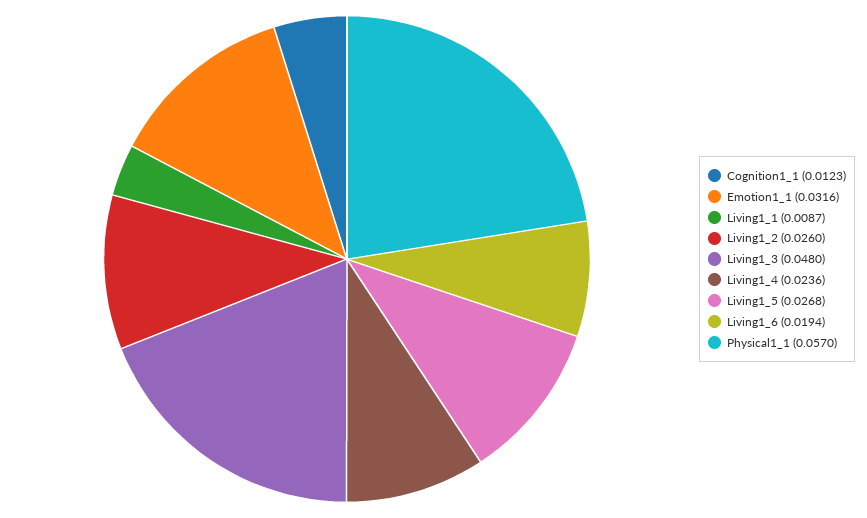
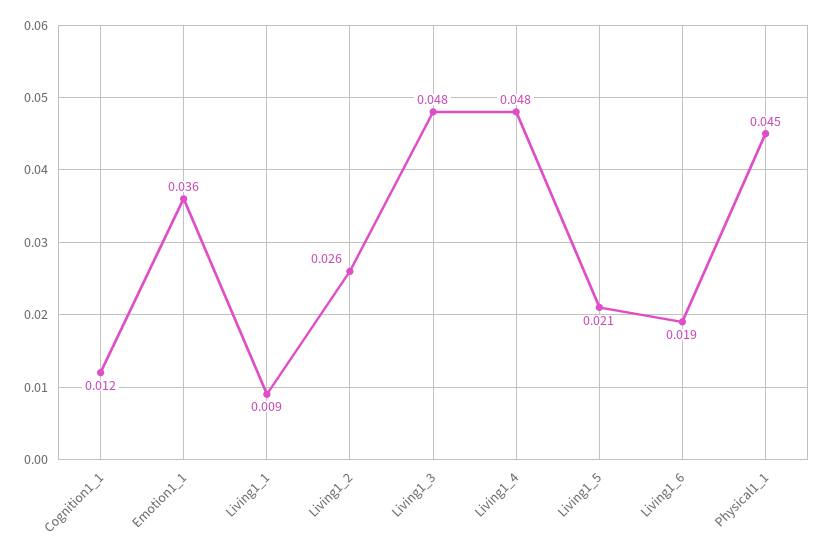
  {
    "Cognition1_1": 0.0123,
-   "Emotion1_1": 0.0316,
+   "Emotion1_1": 0.036,
    "Living1_1": 0.0087,
    "Living1_2": 0.026,
    "Living1_3": 0.048,
-   "Living1_4": 0.0236,
+   "Living1_4": 0.048,
-   "Living1_5": 0.0268,
+   "Living1_5": 0.021,
    "Living1_6": 0.0194,
-   "Physical1_1": 0.057
+   "Physical1_1": 0.045
  }

